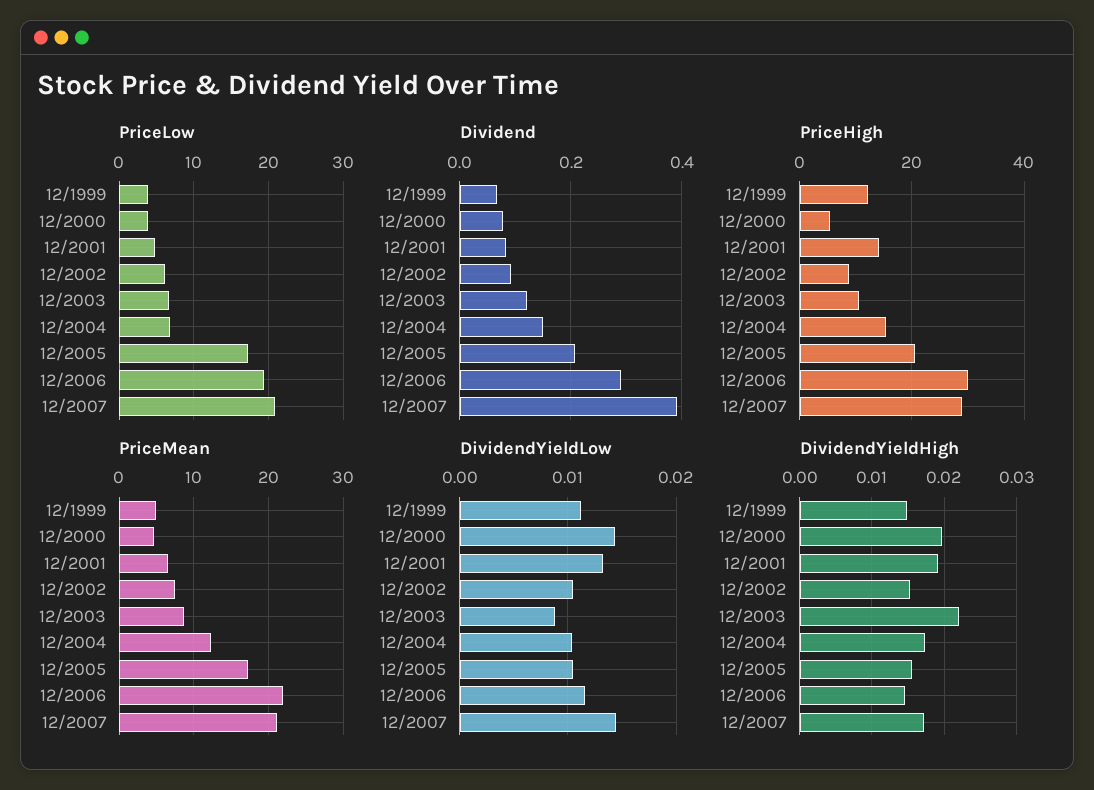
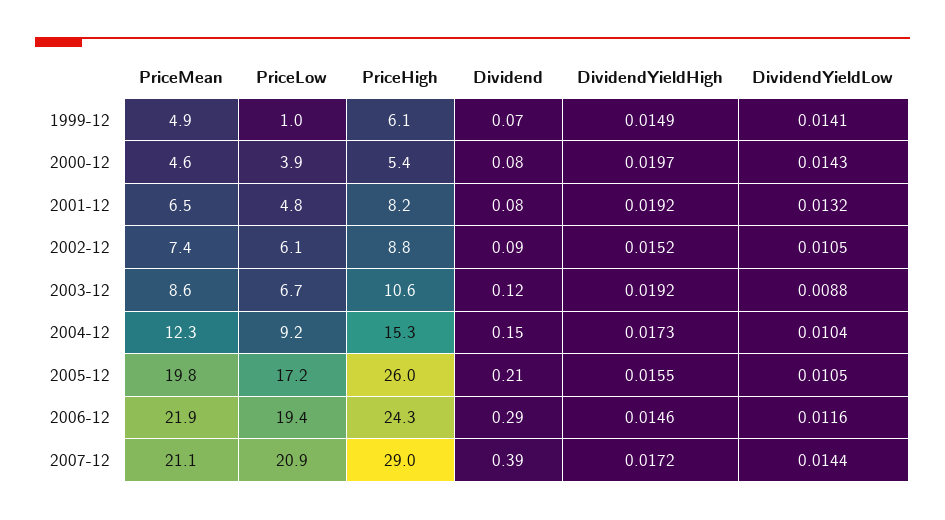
  {
    "PriceLow": {
-     "12/1999": 4,
+     "12/1999": 1,
      "12/2000": 3.9,
      "12/2001": 4.8,
      "12/2002": 6.1,
      "12/2003": 6.7,
-     "12/2004": 7,
+     "12/2004": 9.2,
      "12/2005": 17.2,
      "12/2006": 19.4,
      "12/2007": 20.9
    },
    "Dividend": {
      "12/1999": 0.07,
      "12/2000": 0.08,
      "12/2001": 0.08,
      "12/2002": 0.09,
      "12/2003": 0.12,
      "12/2004": 0.15,
      "12/2005": 0.21,
      "12/2006": 0.29,
      "12/2007": 0.39
    },
    "PriceHigh": {
-     "12/1999": 12,
+     "12/1999": 6.1,
      "12/2000": 5.4,
-     "12/2001": 14,
+     "12/2001": 8.2,
      "12/2002": 8.8,
      "12/2003": 10.6,
      "12/2004": 15.3,
-     "12/2005": 20,
+     "12/2005": 26,
-     "12/2006": 30,
+     "12/2006": 24.3,
      "12/2007": 29
    },
    "PriceMean": {
      "12/1999": 4.9,
      "12/2000": 4.6,
      "12/2001": 6.5,
      "12/2002": 7.4,
      "12/2003": 8.6,
      "12/2004": 12.3,
-     "12/2005": 17,
+     "12/2005": 19.8,
      "12/2006": 21.9,
      "12/2007": 21.1
    },
    "DividendYieldLow": {
-     "12/1999": 0.011,
+     "12/1999": 0.0141,
      "12/2000": 0.0143,
      "12/2001": 0.0132,
      "12/2002": 0.0105,
      "12/2003": 0.0088,
      "12/2004": 0.0104,
      "12/2005": 0.0105,
      "12/2006": 0.0116,
      "12/2007": 0.0144
    },
    "DividendYieldHigh": {
      "12/1999": 0.0149,
      "12/2000": 0.0197,
      "12/2001": 0.0192,
      "12/2002": 0.0152,
-     "12/2003": 0.022,
+     "12/2003": 0.0192,
      "12/2004": 0.0173,
      "12/2005": 0.0155,
      "12/2006": 0.0146,
      "12/2007": 0.0172
    }
  }

